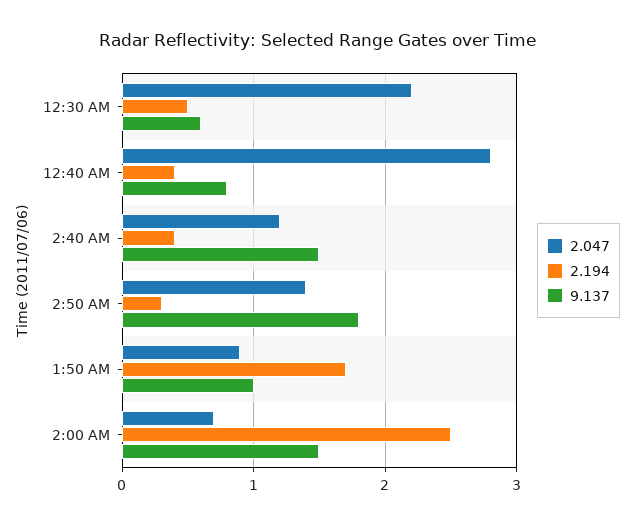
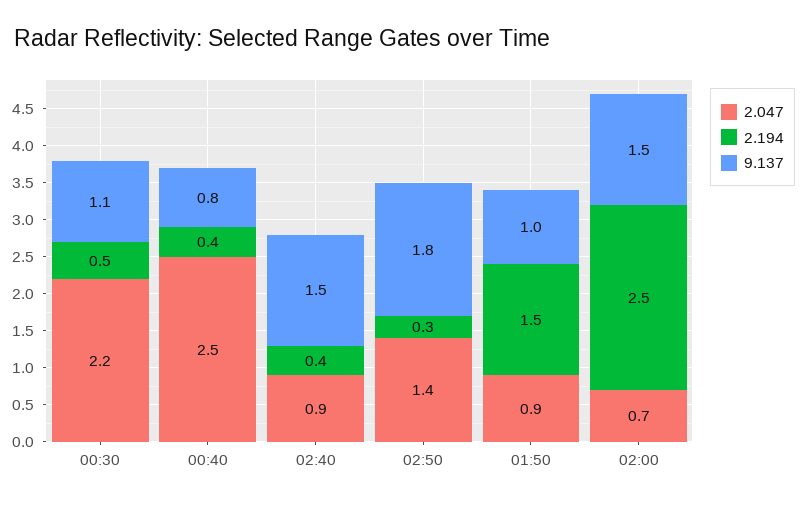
  {
    "2.047": {
      "12:30 AM": 2.2,
-     "12:40 AM": 2.8,
+     "12:40 AM": 2.5,
-     "2:40 AM": 1.2,
+     "2:40 AM": 0.9,
      "2:50 AM": 1.4,
      "1:50 AM": 0.9,
      "2:00 AM": 0.7
    },
    "2.194": {
      "12:30 AM": 0.5,
      "12:40 AM": 0.4,
      "2:40 AM": 0.4,
      "2:50 AM": 0.3,
-     "1:50 AM": 1.7,
+     "1:50 AM": 1.5,
      "2:00 AM": 2.5
    },
    "9.137": {
-     "12:30 AM": 0.6,
+     "12:30 AM": 1.1,
      "12:40 AM": 0.8,
      "2:40 AM": 1.5,
      "2:50 AM": 1.8,
      "1:50 AM": 1,
      "2:00 AM": 1.5
    }
  }

